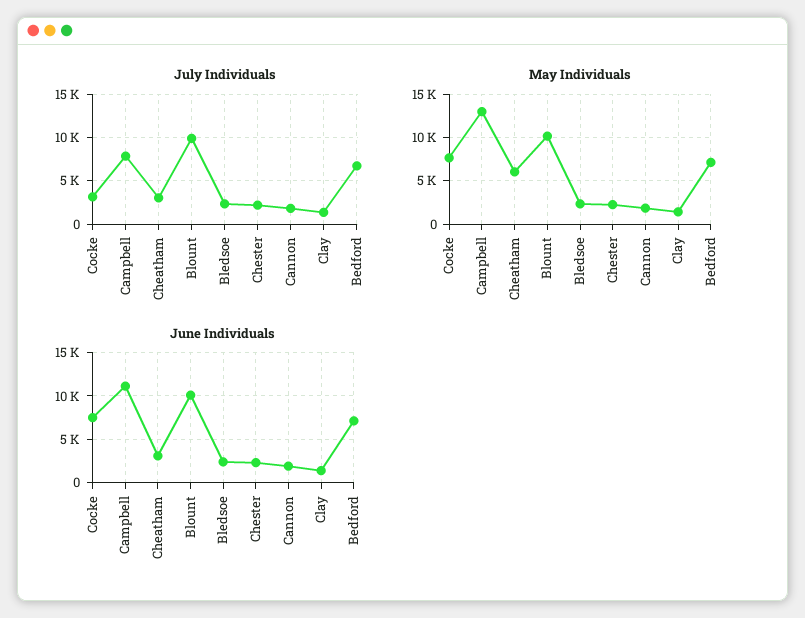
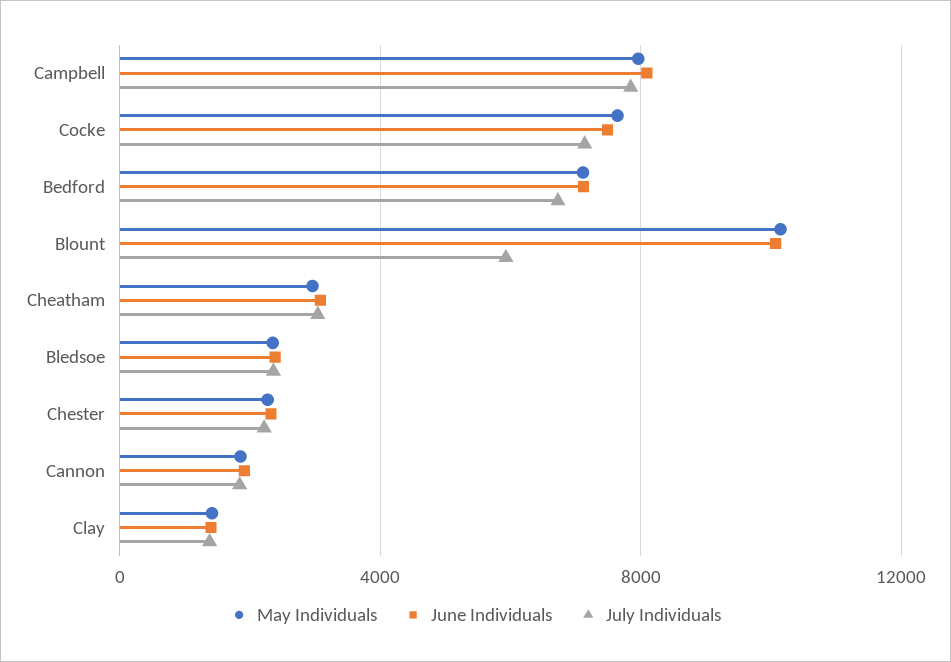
  {
    "July Individuals": {
-     "Cocke": 3000,
+     "Cocke": 7000,
      "Campbell": 8000,
      "Cheatham": 3000,
-     "Blount": 10000,
+     "Blount": 6000,
      "Bledsoe": 2500,
      "Chester": 2000,
      "Cannon": 2000,
      "Clay": 1500,
      "Bedford": 6500
    },
    "May Individuals": {
      "Cocke": 7500,
-     "Campbell": 13000,
+     "Campbell": 8000,
-     "Cheatham": 6000,
+     "Cheatham": 3000,
      "Blount": 10000,
      "Bledsoe": 2500,
      "Chester": 2500,
      "Cannon": 2000,
      "Clay": 1500,
      "Bedford": 7000
    },
    "June Individuals": {
      "Cocke": 7500,
-     "Campbell": 11000,
+     "Campbell": 8000,
      "Cheatham": 3000,
      "Blount": 10000,
      "Bledsoe": 2500,
      "Chester": 2500,
      "Cannon": 2000,
      "Clay": 1500,
      "Bedford": 7000
    }
  }

